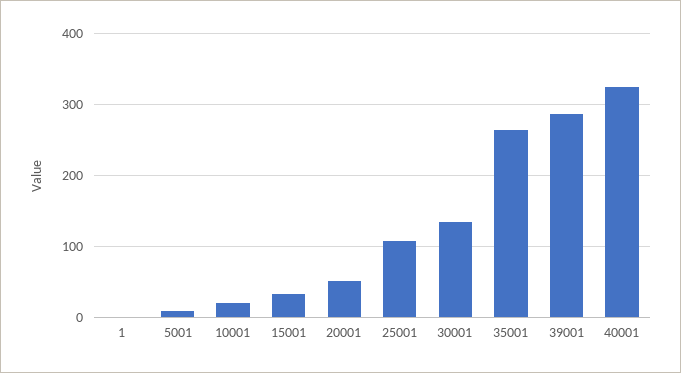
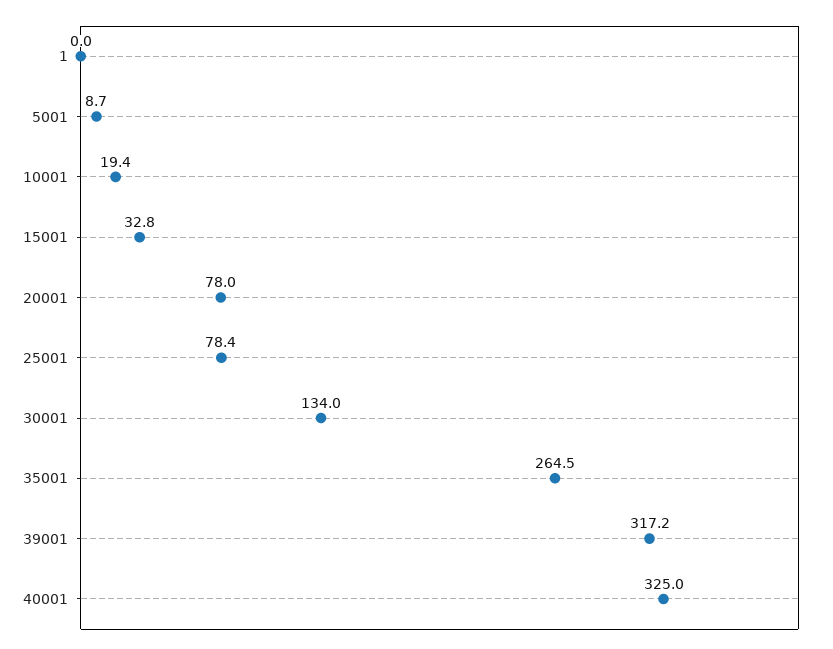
  {
    "1": 0,
    "5001": 8.7,
    "10001": 19.4,
    "15001": 32.8,
-   "20001": 50,
+   "20001": 78,
-   "25001": 110,
+   "25001": 78.4,
    "30001": 134,
    "35001": 264.5,
-   "39001": 290,
+   "39001": 317.2,
    "40001": 325
  }

